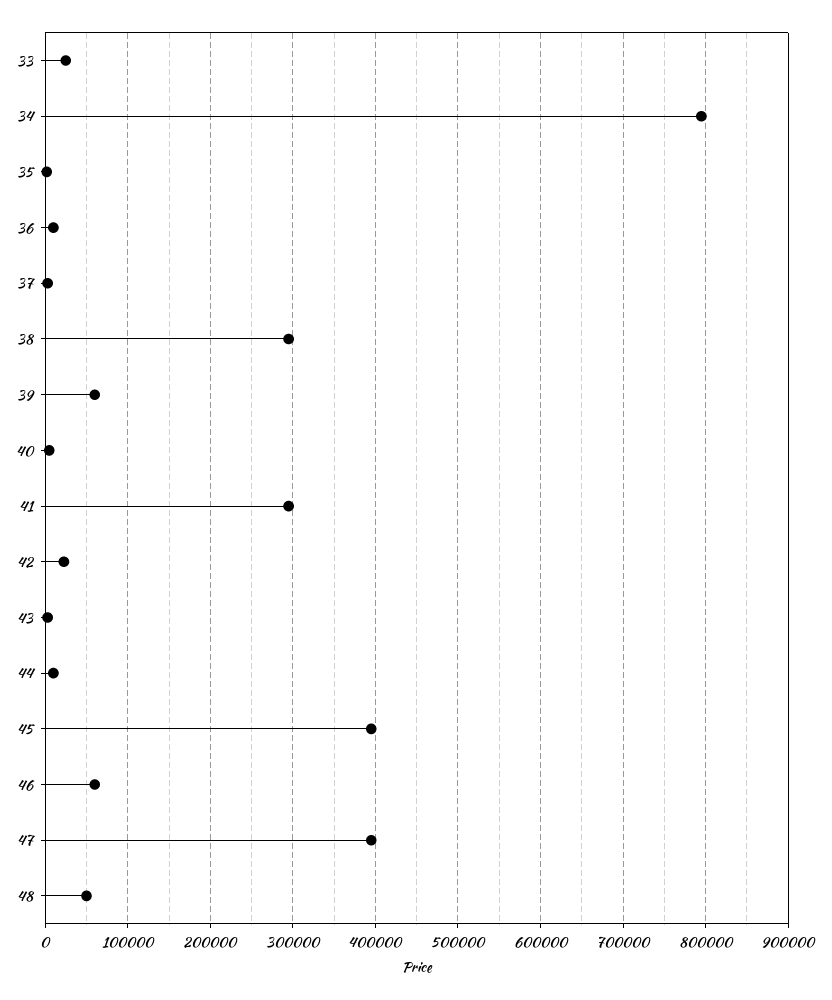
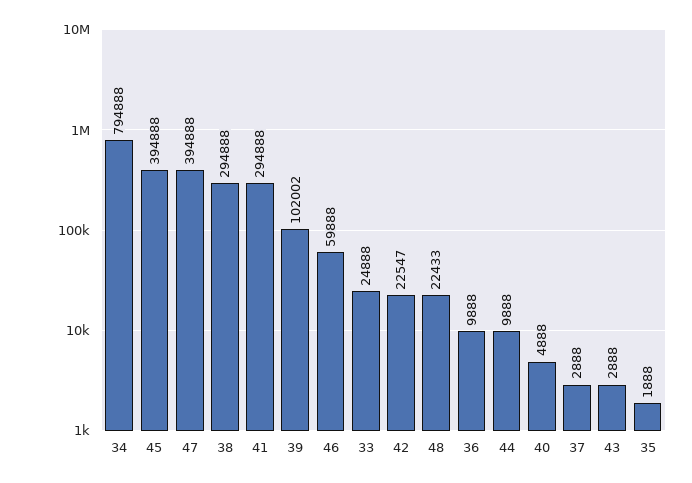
  {
    "33": 24888,
    "34": 794888,
    "35": 1888,
    "36": 9888,
    "37": 2888,
    "38": 294888,
-   "39": 60000,
+   "39": 102002,
    "40": 4888,
    "41": 294888,
    "42": 22547,
    "43": 2888,
    "44": 9888,
    "45": 394888,
    "46": 59888,
    "47": 394888,
-   "48": 50000
+   "48": 22433
  }

